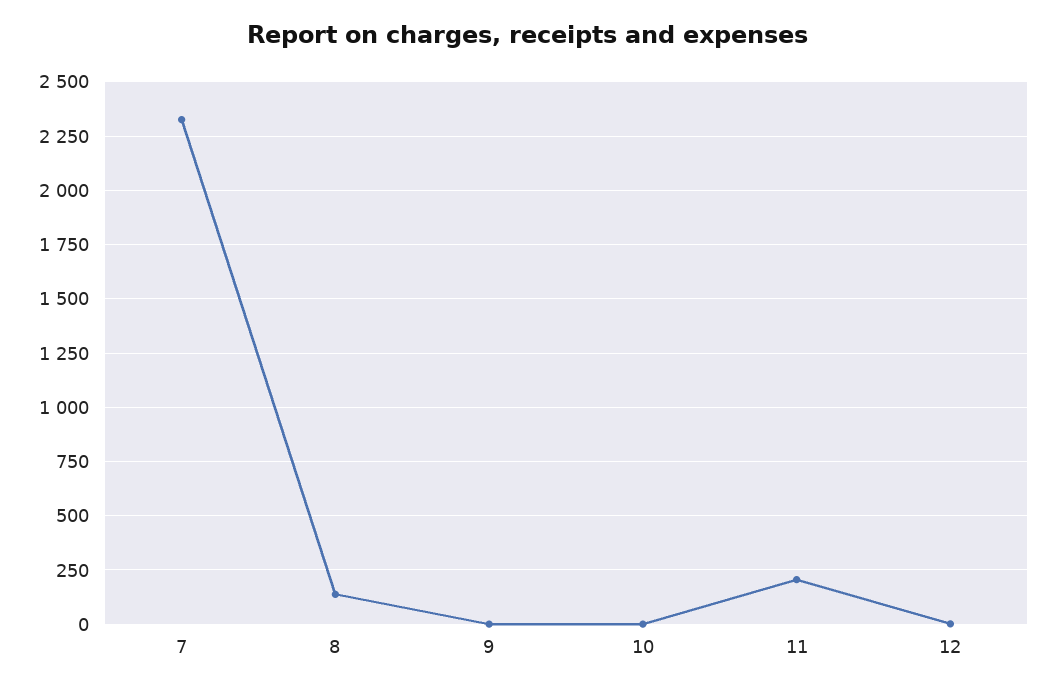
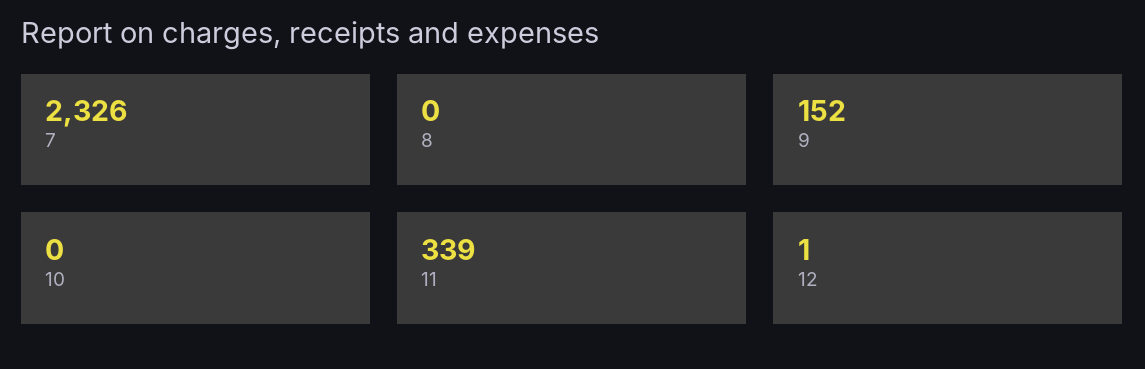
  {
    "7": 2326,
-   "8": 150,
+   "8": 0,
-   "9": 0,
+   "9": 152,
    "10": 0,
-   "11": 200,
+   "11": 339,
    "12": 1
  }

